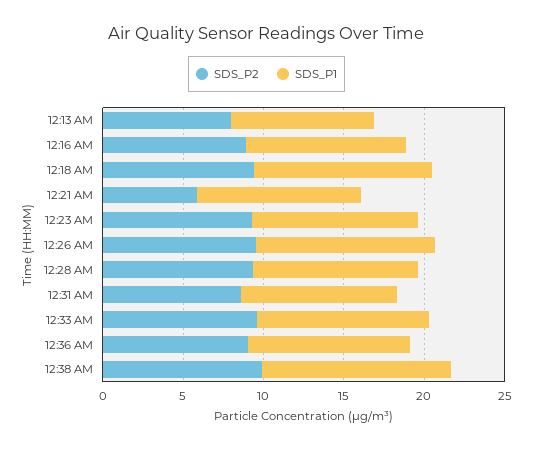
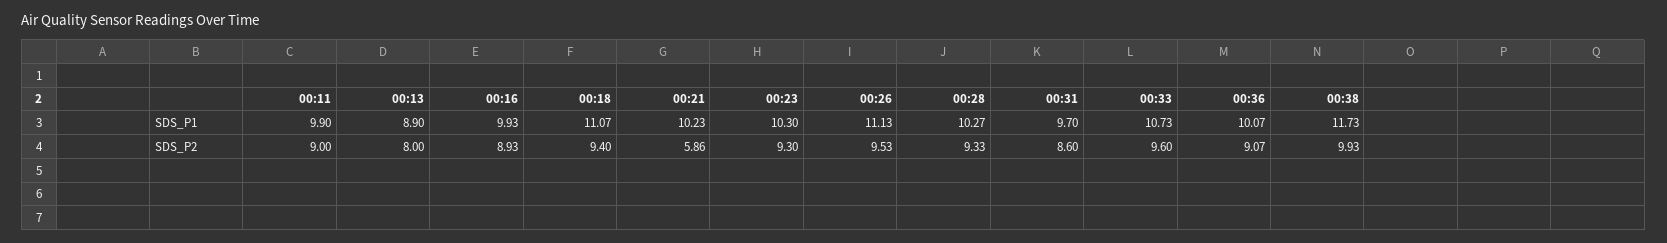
  {
    "SDS_P2": {
      "12:13 AM": 8,
      "12:16 AM": 8.93,
      "12:18 AM": 9.4,
      "12:21 AM": 5.86,
      "12:23 AM": 9.3,
      "12:26 AM": 9.53,
      "12:28 AM": 9.33,
      "12:31 AM": 8.6,
      "12:33 AM": 9.6,
      "12:36 AM": 9.07,
-     "12:38 AM": 9.93
+     "12:38 AM": 9.93,
+     "00:11": 9
    },
    "SDS_P1": {
      "12:13 AM": 8.9,
      "12:16 AM": 9.93,
      "12:18 AM": 11.07,
      "12:21 AM": 10.23,
      "12:23 AM": 10.3,
      "12:26 AM": 11.13,
      "12:28 AM": 10.27,
      "12:31 AM": 9.7,
      "12:33 AM": 10.73,
      "12:36 AM": 10.07,
-     "12:38 AM": 11.73
+     "12:38 AM": 11.73,
+     "00:11": 9.9
    }
  }

